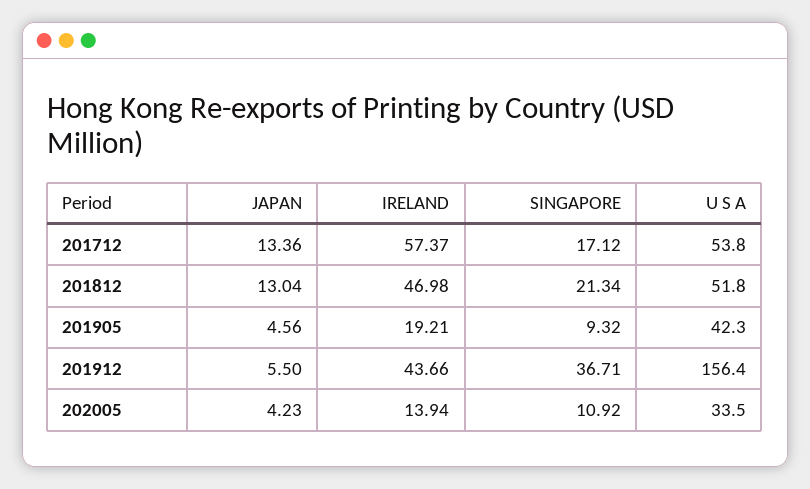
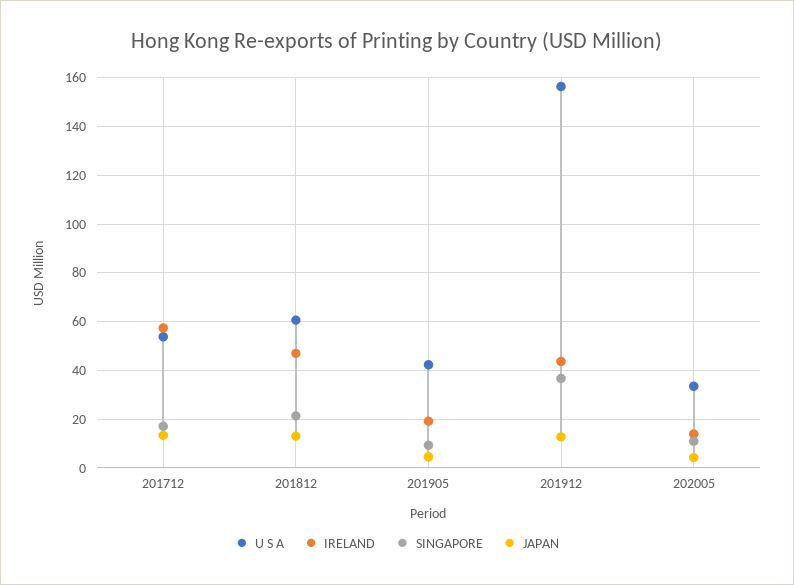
  {
    "JAPAN": {
      "201712": 13.36,
      "201812": 13.04,
      "201905": 4.56,
-     "201912": 5.5,
+     "201912": 12.5,
      "202005": 4.23
    },
    "IRELAND": {
      "201712": 57.37,
      "201812": 46.98,
      "201905": 19.21,
      "201912": 43.66,
      "202005": 13.94
    },
    "SINGAPORE": {
      "201712": 17.12,
      "201812": 21.34,
      "201905": 9.32,
      "201912": 36.71,
      "202005": 10.92
    },
    "U S A": {
      "201712": 53.8,
-     "201812": 51.8,
+     "201812": 60,
      "201905": 42.3,
      "201912": 156.4,
      "202005": 33.5
    }
  }

